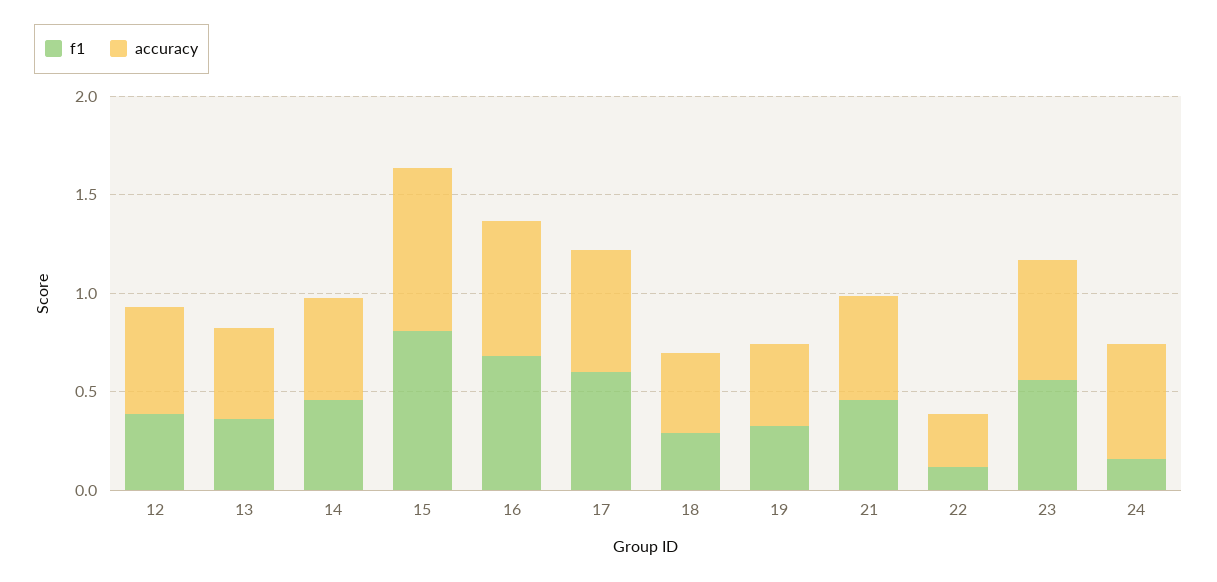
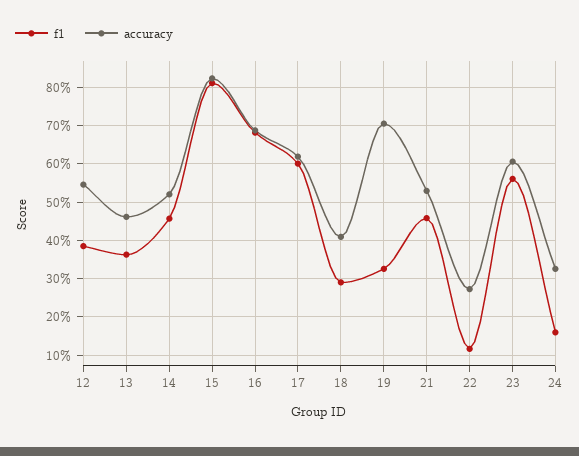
  {
    "f1": {
      "12": 0.38,
      "13": 0.36,
      "14": 0.46,
      "15": 0.82,
      "16": 0.68,
      "17": 0.6,
      "18": 0.3,
      "19": 0.32,
      "21": 0.46,
      "22": 0.12,
      "23": 0.56,
      "24": 0.16
    },
    "accuracy": {
      "12": 0.54,
      "13": 0.46,
      "14": 0.52,
      "15": 0.82,
      "16": 0.68,
      "17": 0.62,
      "18": 0.4,
-     "19": 0.4,
+     "19": 0.7,
      "21": 0.52,
      "22": 0.28,
      "23": 0.6,
-     "24": 0.6
+     "24": 0.32
    }
  }

